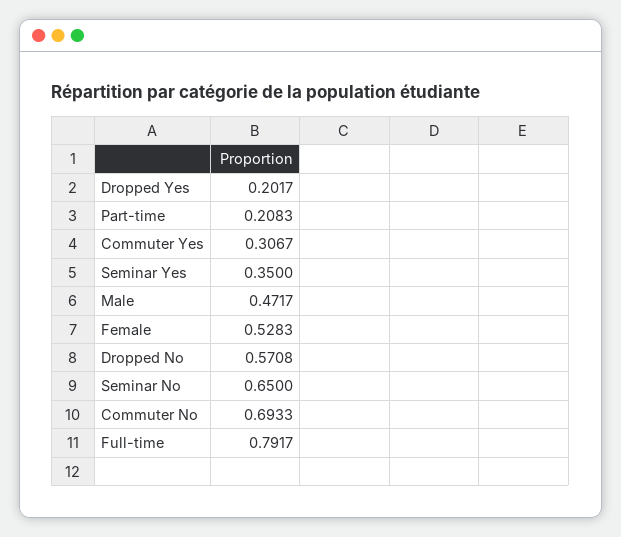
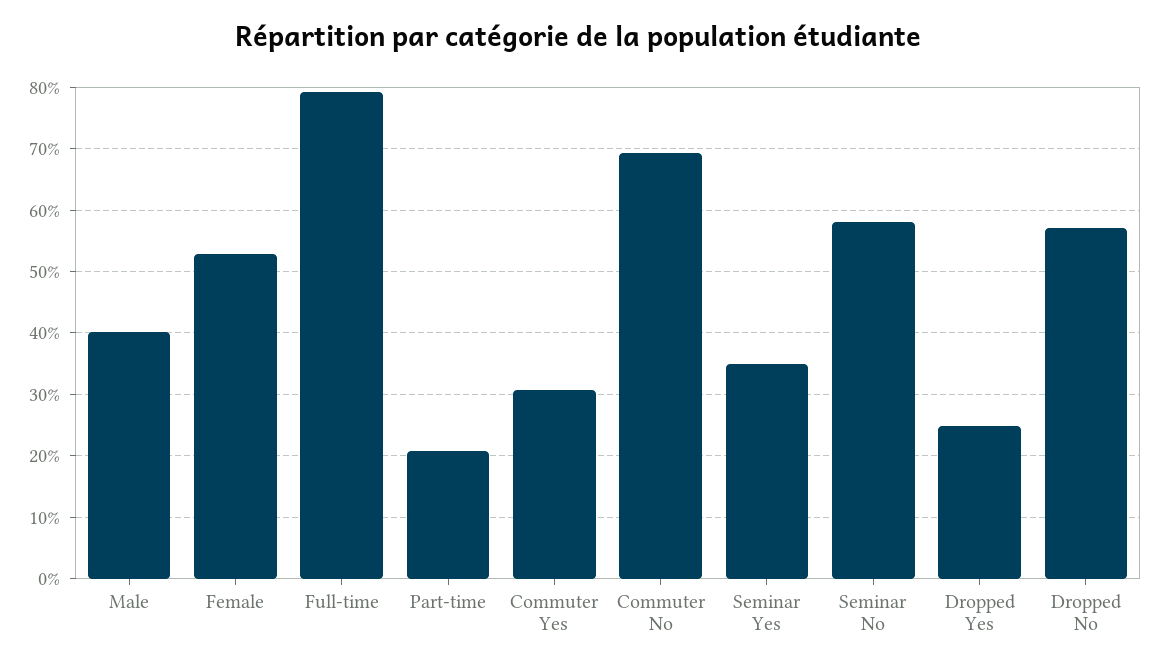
  {
-   "Dropped Yes": 0.2017,
+   "Dropped Yes": 0.25,
    "Part-time": 0.2083,
    "Commuter Yes": 0.3067,
    "Seminar Yes": 0.35,
-   "Male": 0.4717,
+   "Male": 0.4,
    "Female": 0.5283,
    "Dropped No": 0.5708,
-   "Seminar No": 0.65,
+   "Seminar No": 0.58,
    "Commuter No": 0.6933,
    "Full-time": 0.7917
  }

